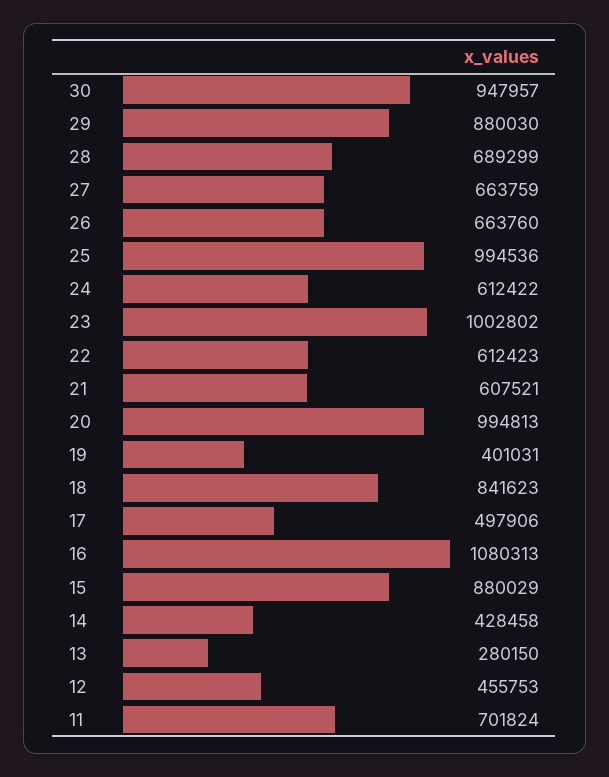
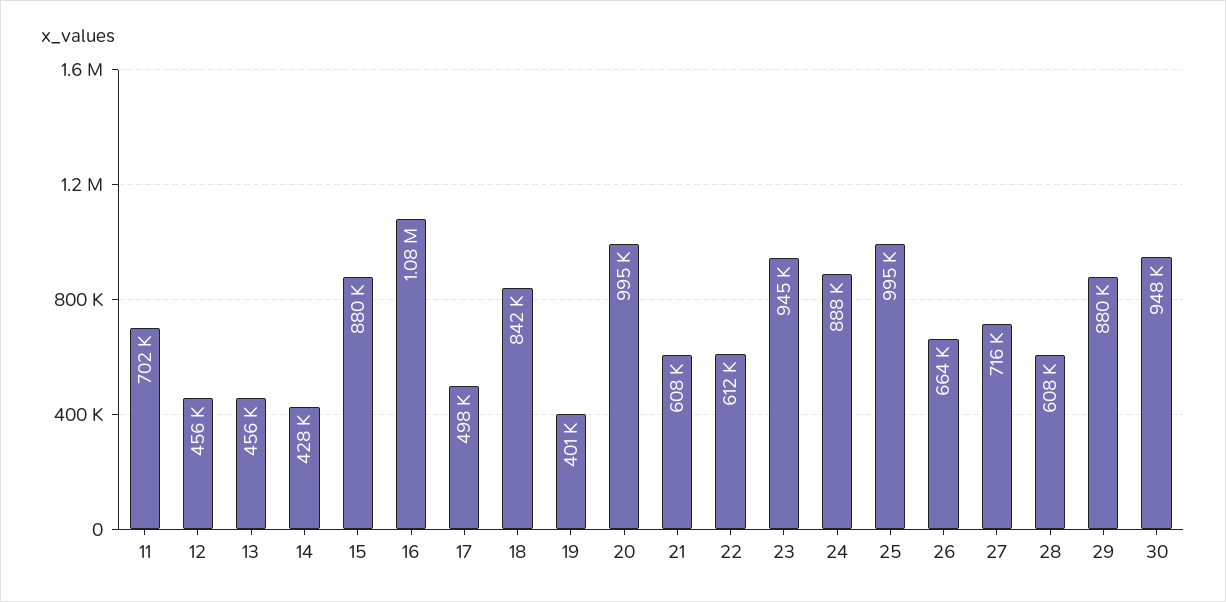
  {
    "30": 947957,
    "29": 880030,
-   "28": 689299,
+   "28": 608000,
-   "27": 663759,
+   "27": 716000,
    "26": 663760,
    "25": 994536,
-   "24": 612422,
+   "24": 888000,
-   "23": 1002802,
+   "23": 945000,
    "22": 612423,
    "21": 607521,
    "20": 994813,
    "19": 401031,
    "18": 841623,
    "17": 497906,
    "16": 1080313,
    "15": 880029,
    "14": 428458,
-   "13": 280150,
+   "13": 456000,
    "12": 455753,
    "11": 701824
  }

